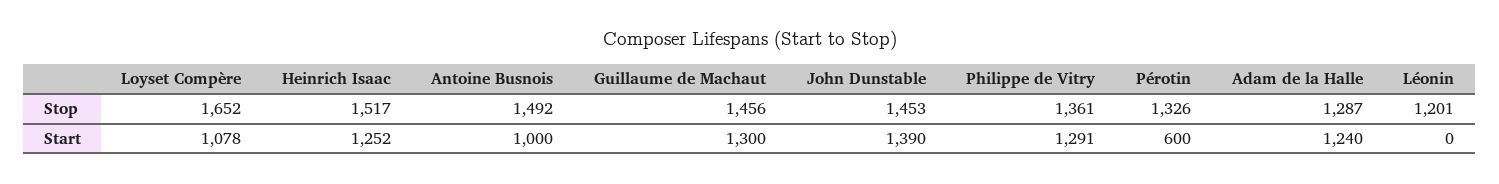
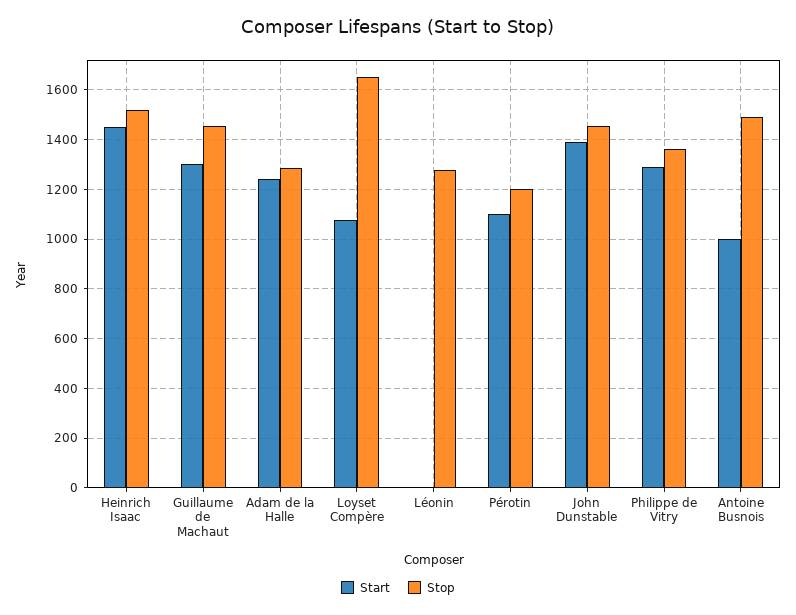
  {
    "Stop": {
      "Loyset Compère": 1652,
      "Heinrich Isaac": 1517,
      "Antoine Busnois": 1492,
      "Guillaume de Machaut": 1456,
      "John Dunstable": 1453,
      "Philippe de Vitry": 1361,
-     "Pérotin": 1326,
+     "Pérotin": 1200,
      "Adam de la Halle": 1287,
-     "Léonin": 1201
+     "Léonin": 1275
    },
    "Start": {
      "Loyset Compère": 1078,
-     "Heinrich Isaac": 1252,
+     "Heinrich Isaac": 1450,
      "Antoine Busnois": 1000,
      "Guillaume de Machaut": 1300,
      "John Dunstable": 1390,
      "Philippe de Vitry": 1291,
-     "Pérotin": 600,
+     "Pérotin": 1100,
      "Adam de la Halle": 1240,
      "Léonin": 0
    }
  }

